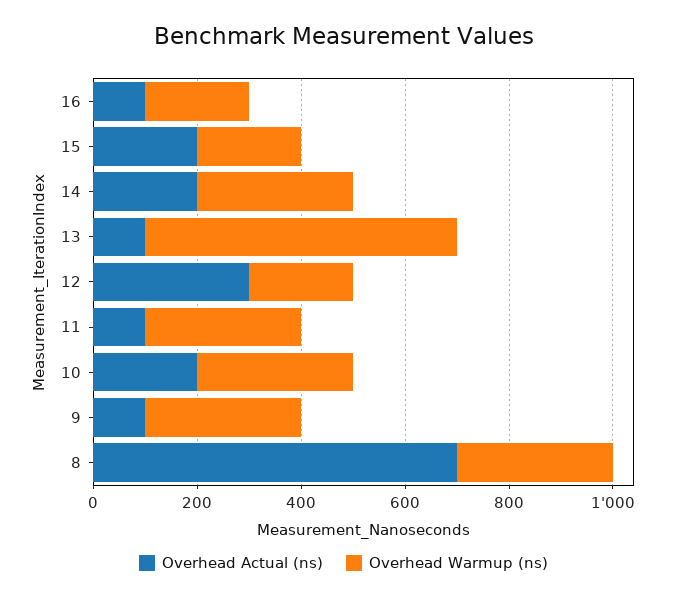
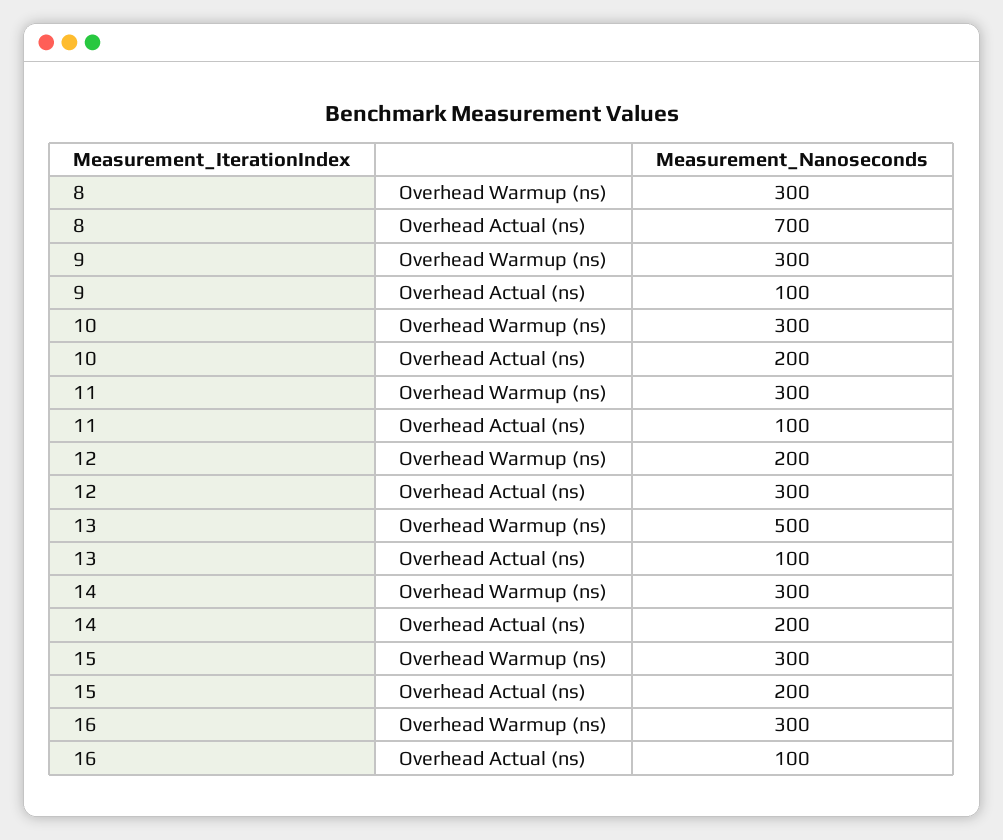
  {
    "Overhead Actual (ns)": {
      "16": 100,
      "15": 200,
      "14": 200,
      "13": 100,
      "12": 300,
      "11": 100,
      "10": 200,
      "9": 100,
      "8": 700
    },
    "Overhead Warmup (ns)": {
-     "16": 200,
+     "16": 300,
-     "15": 200,
+     "15": 300,
      "14": 300,
-     "13": 600,
+     "13": 500,
      "12": 200,
      "11": 300,
      "10": 300,
      "9": 300,
      "8": 300
    }
  }

